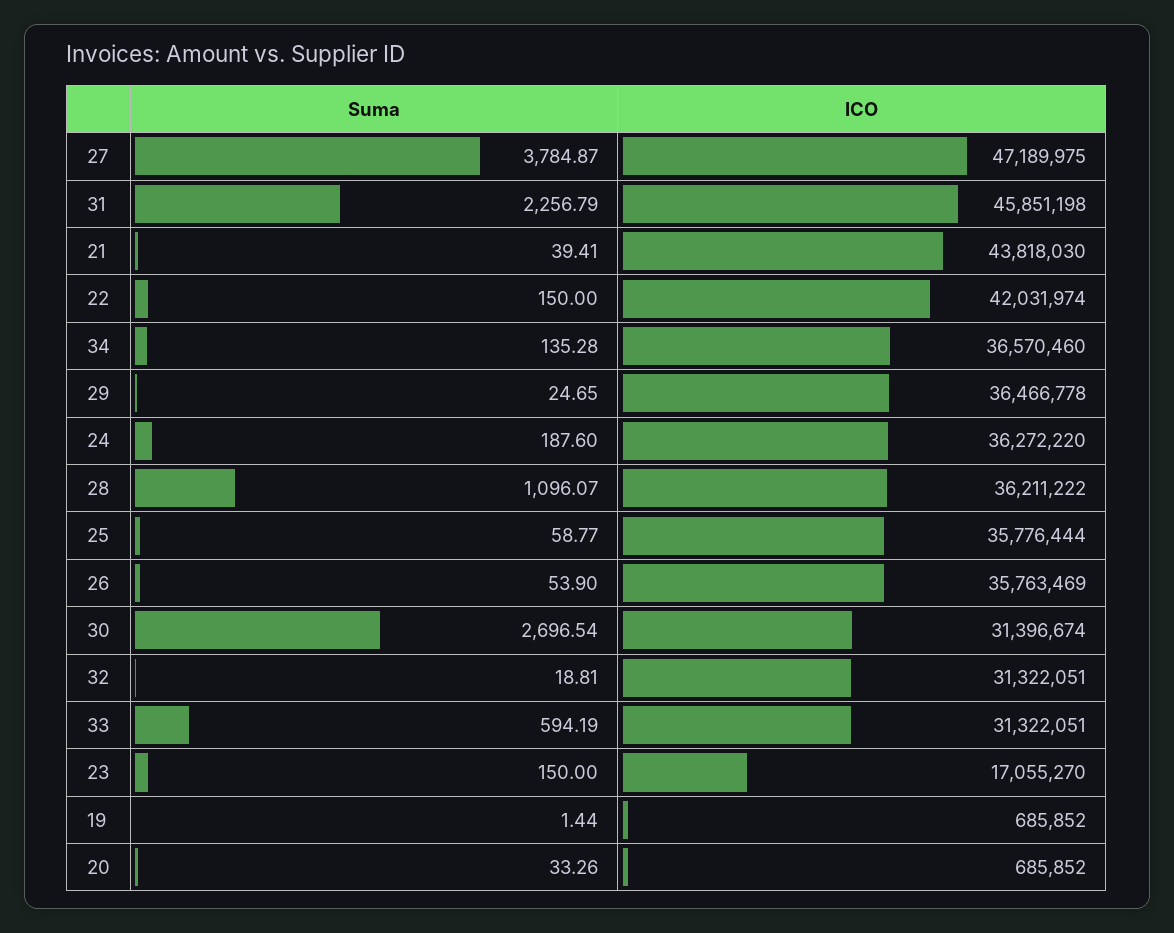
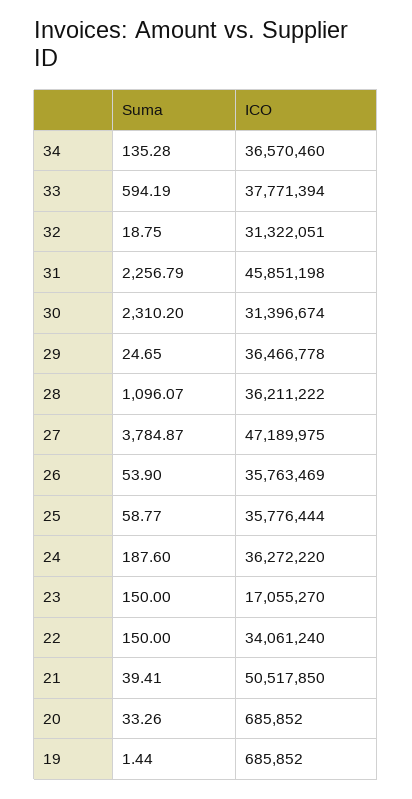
  {
    "Suma": {
      "27": 3784.87,
      "31": 2256.79,
      "21": 39.41,
      "22": 150,
      "34": 135.28,
      "29": 24.65,
      "24": 187.6,
      "28": 1096.07,
      "25": 58.77,
      "26": 53.9,
-     "30": 2696.54,
+     "30": 2310.2,
-     "32": 18.81,
+     "32": 18.75,
      "33": 594.19,
      "23": 150,
      "19": 1.44,
      "20": 33.26
    },
    "ICO": {
      "27": 47189975,
      "31": 45851198,
-     "21": 43818030,
+     "21": 50517850,
-     "22": 42031974,
+     "22": 34061240,
      "34": 36570460,
      "29": 36466778,
      "24": 36272220,
      "28": 36211222,
      "25": 35776444,
      "26": 35763469,
      "30": 31396674,
      "32": 31322051,
-     "33": 31322051,
+     "33": 37771394,
      "23": 17055270,
      "19": 685852,
      "20": 685852
    }
  }

